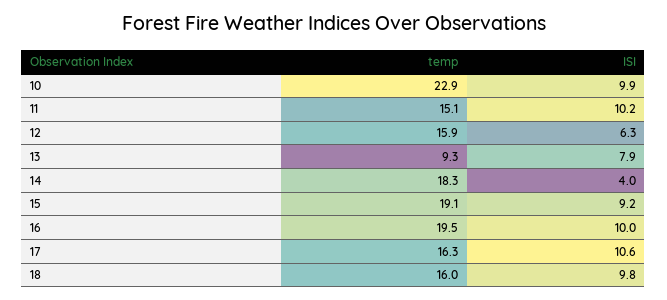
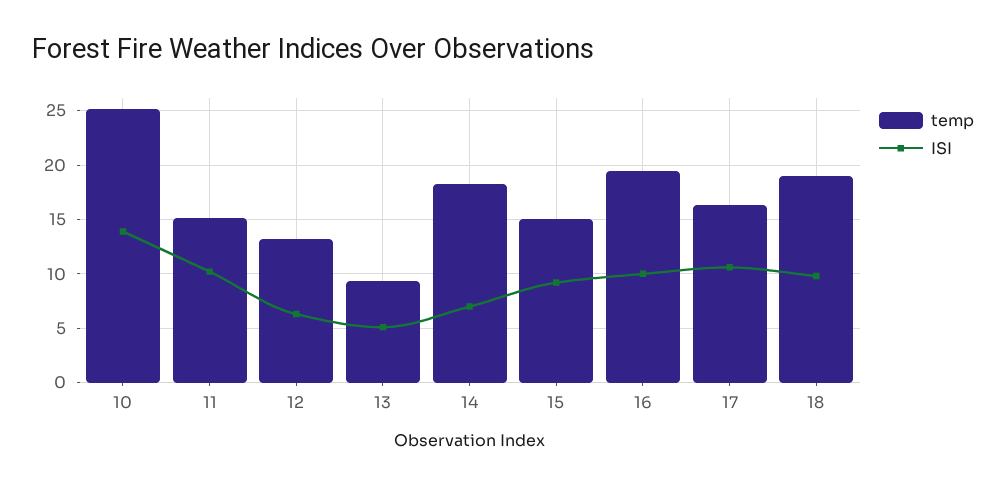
  {
    "temp": {
-     "10": 22.9,
+     "10": 25,
      "11": 15.1,
-     "12": 15.9,
+     "12": 13,
      "13": 9.3,
      "14": 18.3,
-     "15": 19.1,
+     "15": 15,
      "16": 19.5,
      "17": 16.3,
-     "18": 16
+     "18": 19
    },
    "ISI": {
-     "10": 9.9,
+     "10": 14,
      "11": 10.2,
      "12": 6.3,
-     "13": 7.9,
+     "13": 5,
-     "14": 4,
+     "14": 7,
      "15": 9.2,
      "16": 10,
      "17": 10.6,
      "18": 9.8
    }
  }

